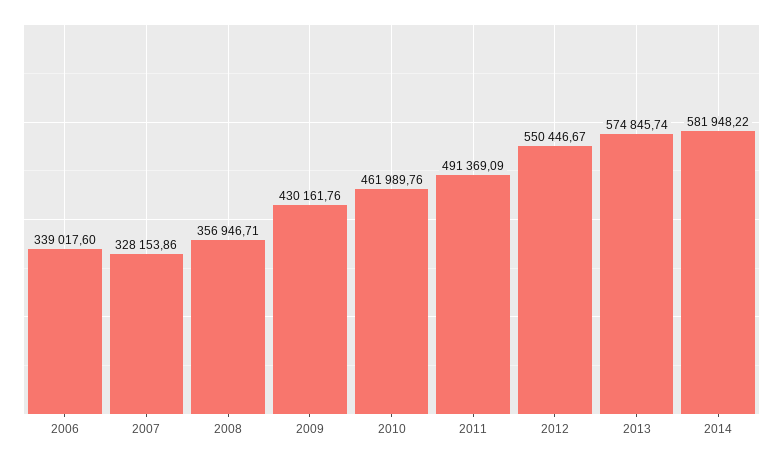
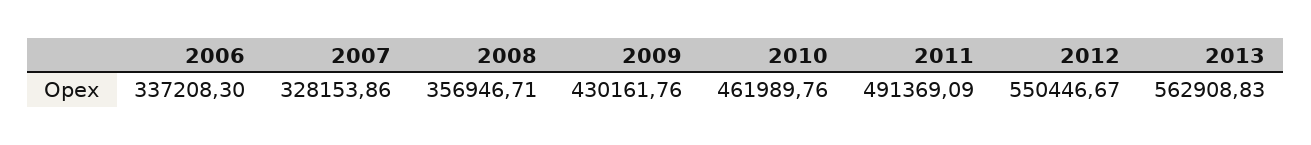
  {
-   "2006": 339017.6,
+   "2006": 337208.3,
    "2007": 328153.86,
    "2008": 356946.71,
    "2009": 430161.76,
    "2010": 461989.76,
    "2011": 491369.09,
    "2012": 550446.67,
-   "2013": 574845.74,
+   "2013": 562908.83
-   "2014": 581948.22
  }

